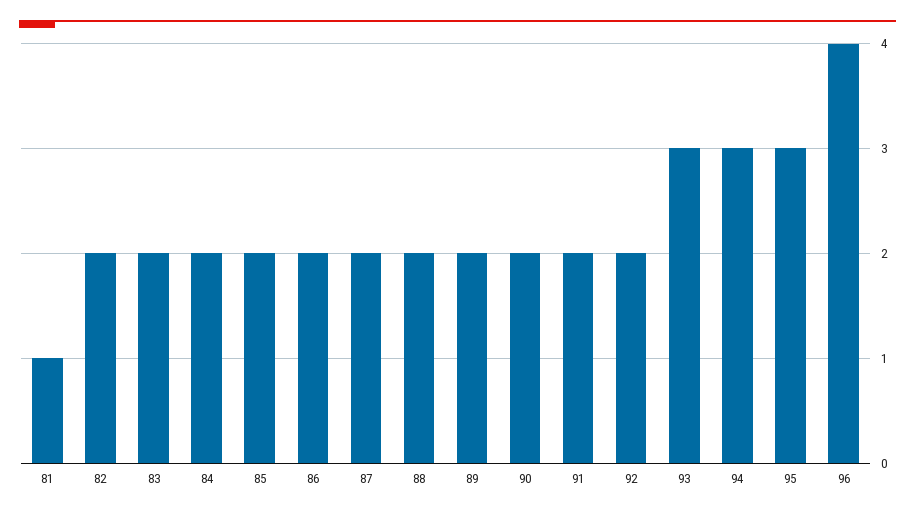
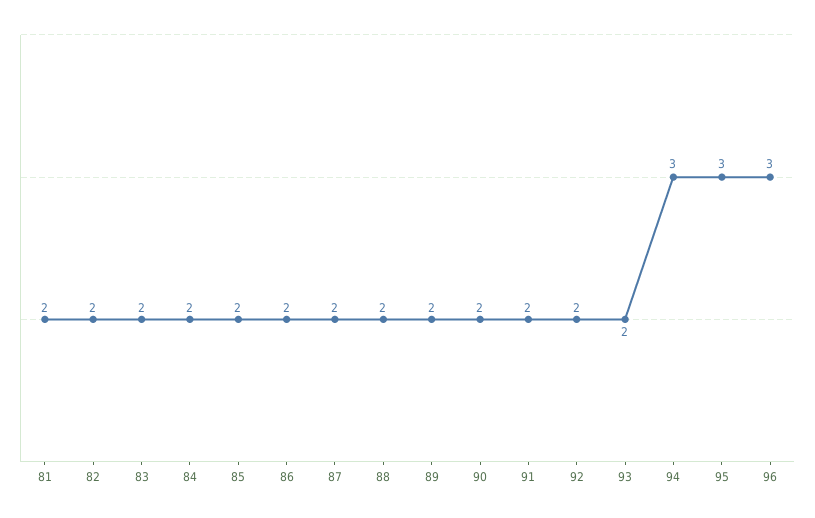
  {
-   "81": 1,
+   "81": 2,
    "82": 2,
    "83": 2,
    "84": 2,
    "85": 2,
    "86": 2,
    "87": 2,
    "88": 2,
    "89": 2,
    "90": 2,
    "91": 2,
    "92": 2,
-   "93": 3,
+   "93": 2,
    "94": 3,
    "95": 3,
-   "96": 4
+   "96": 3
  }

